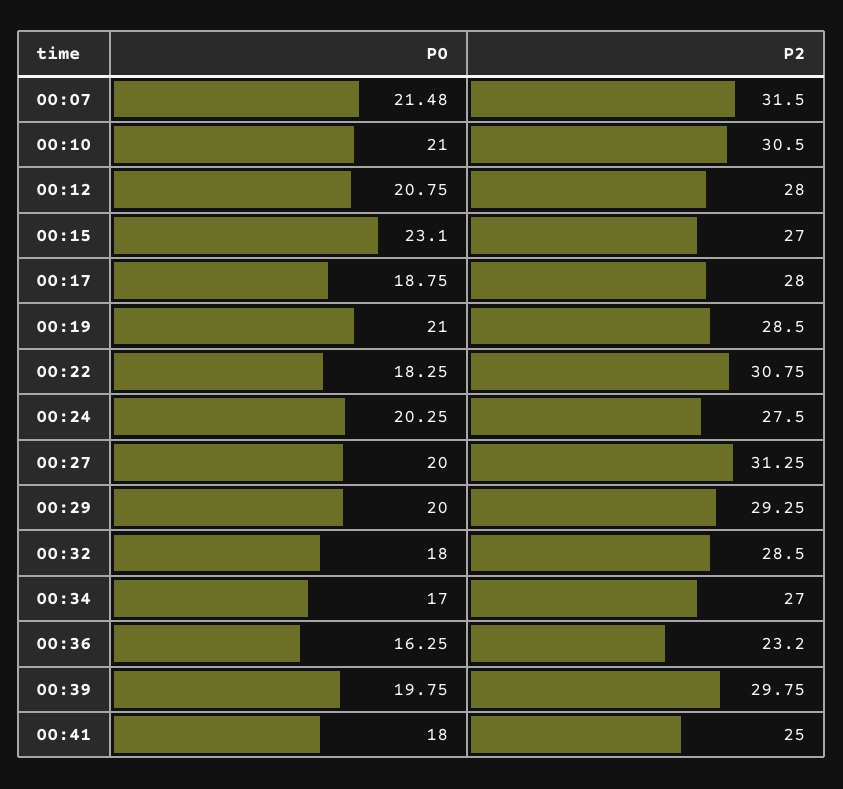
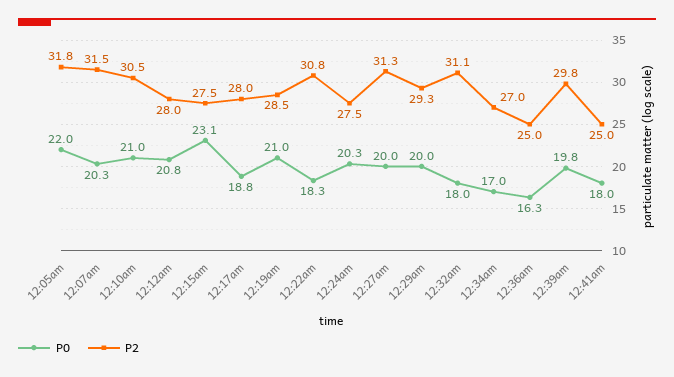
  {
    "P0": {
-     "00:07": 21.48,
+     "00:07": 20.3,
      "00:10": 21,
      "00:12": 20.75,
      "00:15": 23.1,
      "00:17": 18.75,
      "00:19": 21,
      "00:22": 18.25,
      "00:24": 20.25,
      "00:27": 20,
      "00:29": 20,
      "00:32": 18,
      "00:34": 17,
      "00:36": 16.25,
      "00:39": 19.75,
-     "00:41": 18
+     "00:41": 18,
+     "12:05am": 22
    },
    "P2": {
      "00:07": 31.5,
      "00:10": 30.5,
      "00:12": 28,
-     "00:15": 27,
+     "00:15": 27.5,
      "00:17": 28,
      "00:19": 28.5,
      "00:22": 30.75,
      "00:24": 27.5,
      "00:27": 31.25,
      "00:29": 29.25,
-     "00:32": 28.5,
+     "00:32": 31.1,
      "00:34": 27,
-     "00:36": 23.2,
+     "00:36": 25,
      "00:39": 29.75,
-     "00:41": 25
+     "00:41": 25,
+     "12:05am": 31.8
    }
  }

